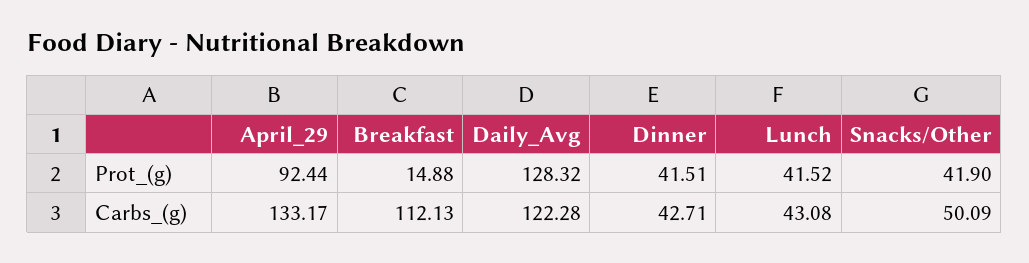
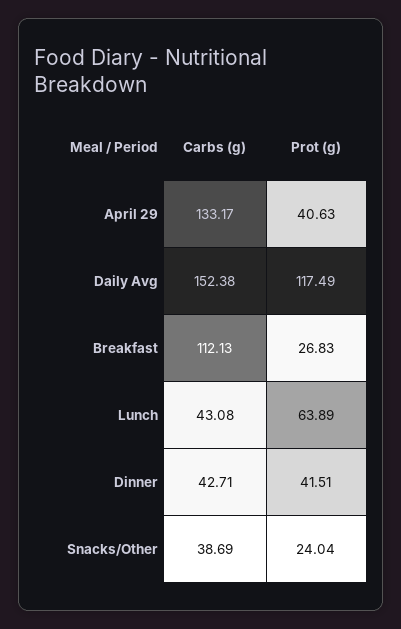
  {
    "April_29": {
-     "Prot_(g)": 92.44,
+     "Prot_(g)": 40.63,
      "Carbs_(g)": 133.17
    },
    "Breakfast": {
-     "Prot_(g)": 14.88,
+     "Prot_(g)": 26.83,
      "Carbs_(g)": 112.13
    },
    "Daily_Avg": {
-     "Prot_(g)": 128.32,
+     "Prot_(g)": 117.49,
-     "Carbs_(g)": 122.28
+     "Carbs_(g)": 152.38
    },
    "Dinner": {
      "Prot_(g)": 41.51,
      "Carbs_(g)": 42.71
    },
    "Lunch": {
-     "Prot_(g)": 41.52,
+     "Prot_(g)": 63.89,
      "Carbs_(g)": 43.08
    },
    "Snacks/Other": {
-     "Prot_(g)": 41.9,
+     "Prot_(g)": 24.04,
-     "Carbs_(g)": 50.09
+     "Carbs_(g)": 38.69
    }
  }

